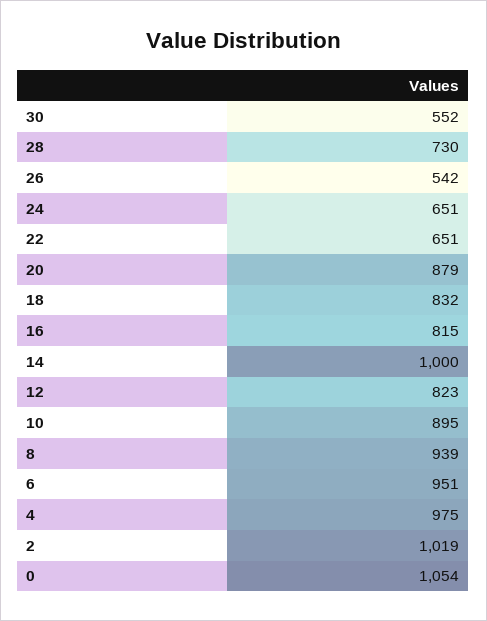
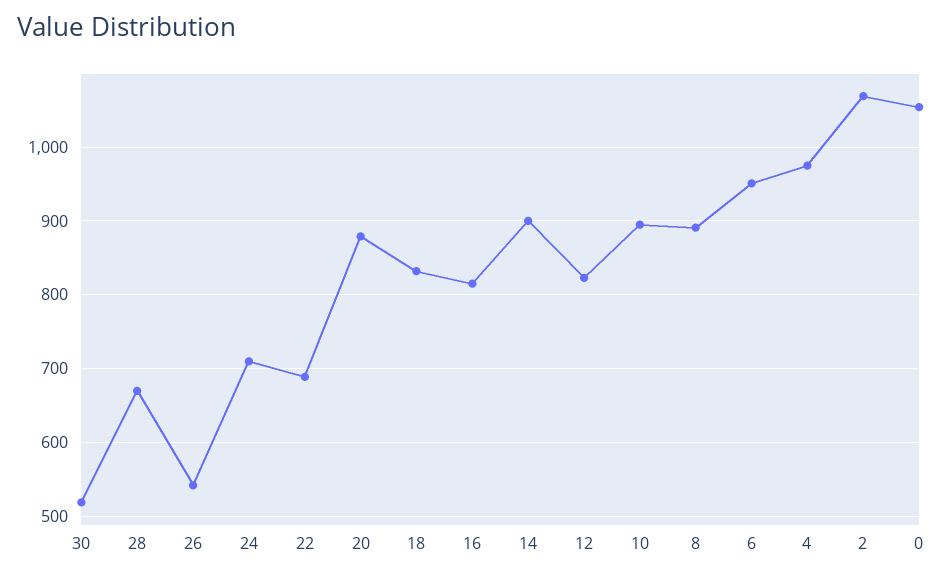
  {
-   "30": 552,
+   "30": 520,
-   "28": 730,
+   "28": 670,
    "26": 542,
-   "24": 651,
+   "24": 710,
-   "22": 651,
+   "22": 690,
    "20": 879,
    "18": 832,
    "16": 815,
-   "14": 1000,
+   "14": 900,
    "12": 823,
    "10": 895,
-   "8": 939,
+   "8": 890,
    "6": 951,
    "4": 975,
-   "2": 1019,
+   "2": 1070,
    "0": 1054
  }

